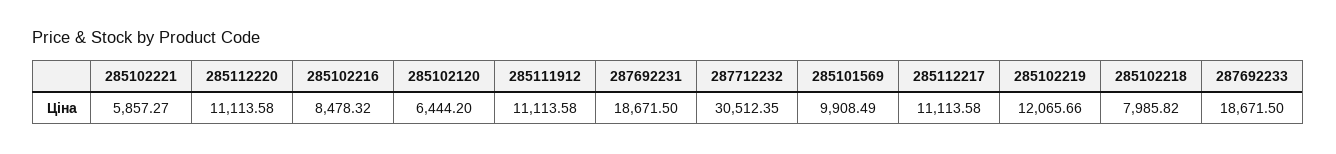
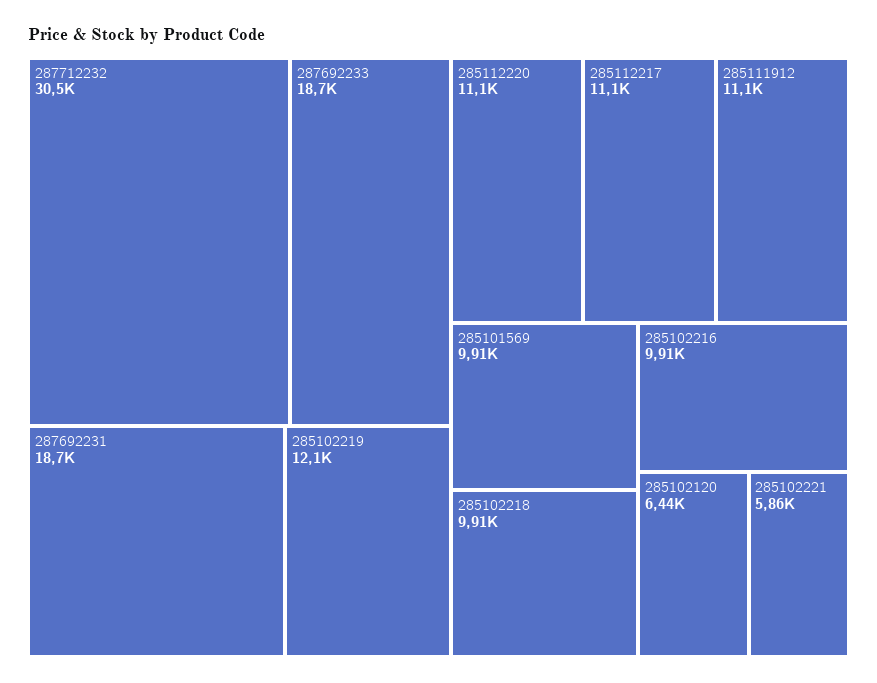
  {
    "285102221": 5857.27,
    "285112220": 11113.58,
-   "285102216": 8478.32,
+   "285102216": 9910,
    "285102120": 6444.2,
    "285111912": 11113.58,
    "287692231": 18671.5,
    "287712232": 30512.35,
    "285101569": 9908.49,
    "285112217": 11113.58,
    "285102219": 12065.66,
-   "285102218": 7985.82,
+   "285102218": 9910,
    "287692233": 18671.5
  }

